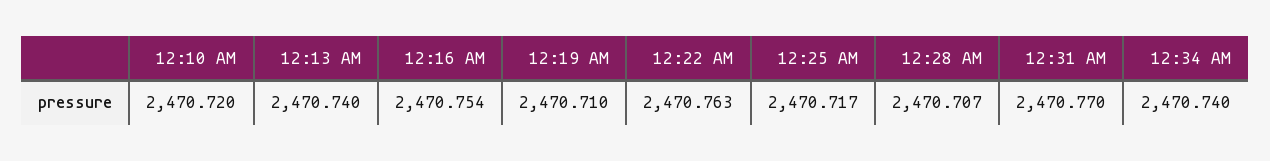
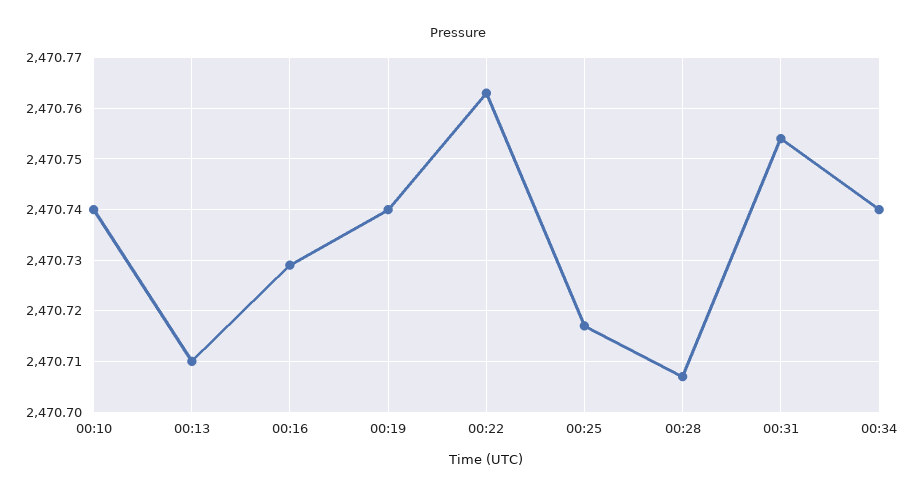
  {
-   "12:10 AM": 2470.72,
+   "12:10 AM": 2470.74,
-   "12:13 AM": 2470.74,
+   "12:13 AM": 2470.71,
-   "12:16 AM": 2470.754,
+   "12:16 AM": 2470.73,
-   "12:19 AM": 2470.71,
+   "12:19 AM": 2470.74,
    "12:22 AM": 2470.763,
    "12:25 AM": 2470.717,
    "12:28 AM": 2470.707,
-   "12:31 AM": 2470.77,
+   "12:31 AM": 2470.755,
    "12:34 AM": 2470.74
  }

